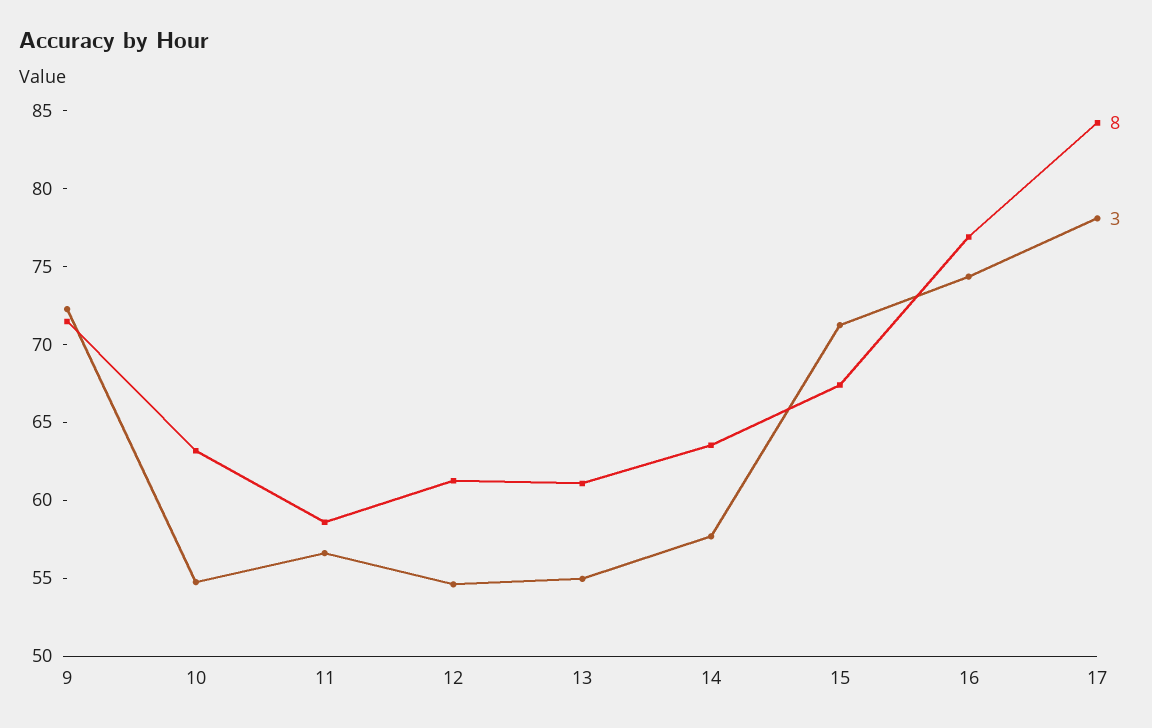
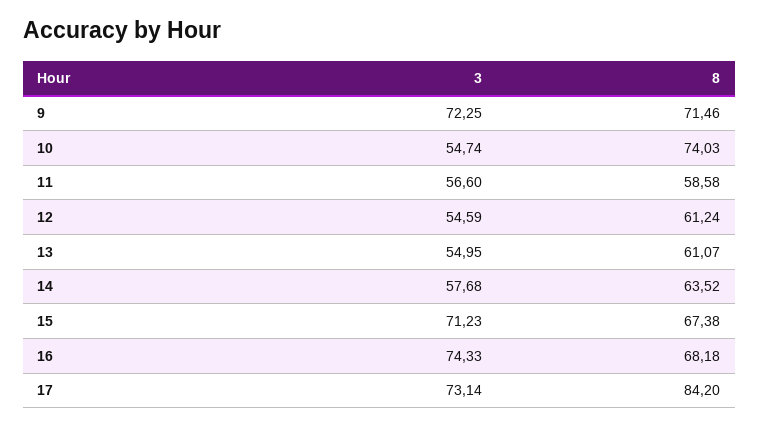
  {
    "8": {
      "9": 71.46,
-     "10": 63,
+     "10": 74.03,
      "11": 58.58,
      "12": 61.24,
      "13": 61.07,
      "14": 63.52,
      "15": 67.38,
-     "16": 77,
+     "16": 68.18,
      "17": 84.2
    },
    "3": {
      "9": 72.25,
      "10": 54.74,
      "11": 56.6,
      "12": 54.59,
      "13": 54.95,
      "14": 57.68,
      "15": 71.23,
      "16": 74.33,
-     "17": 78
+     "17": 73.14
    }
  }

